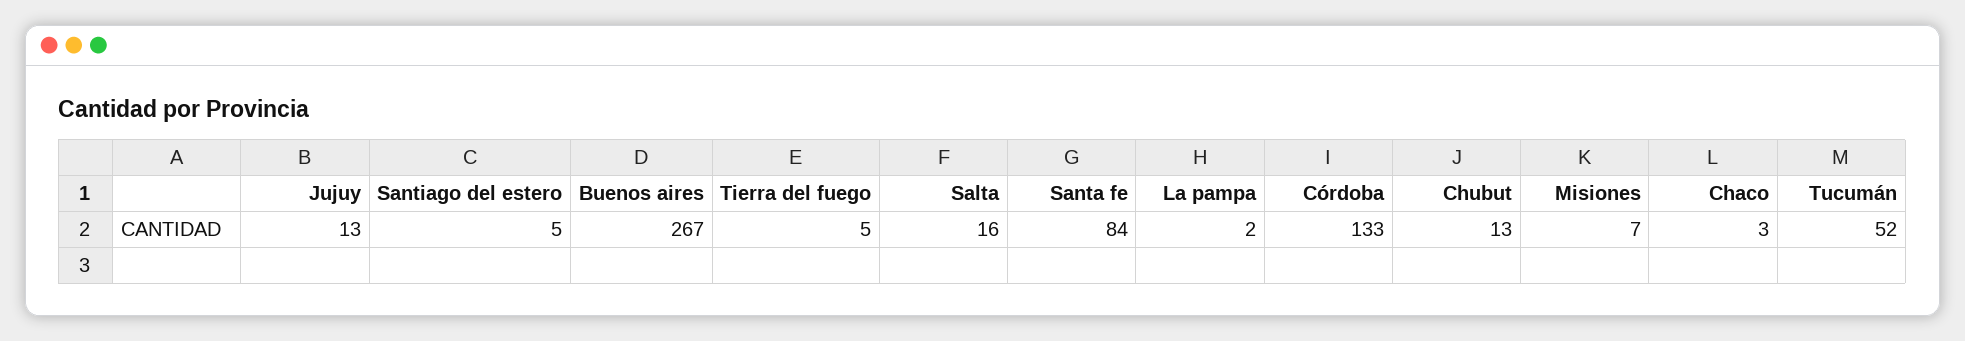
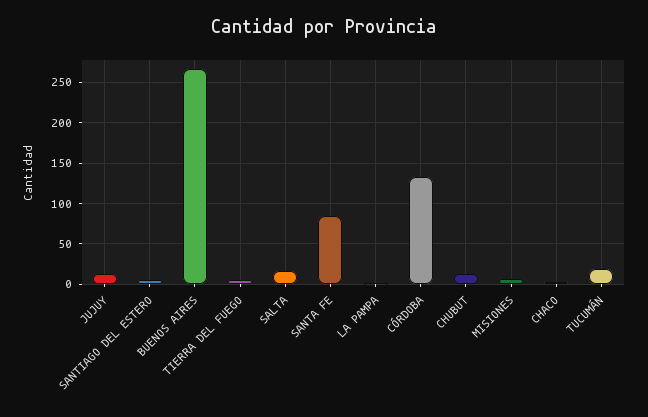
  {
    "Jujuy": 13,
    "Santiago del estero": 5,
    "Buenos aires": 267,
    "Tierra del fuego": 5,
    "Salta": 16,
    "Santa fe": 84,
    "La pampa": 2,
    "Córdoba": 133,
    "Chubut": 13,
    "Misiones": 7,
    "Chaco": 3,
-   "Tucumán": 52
+   "Tucumán": 20
  }

